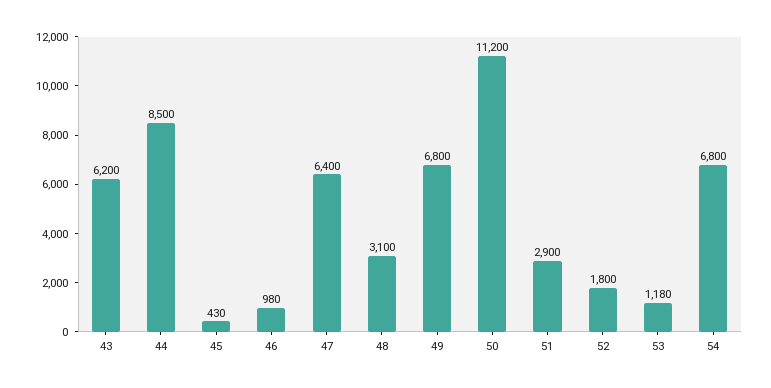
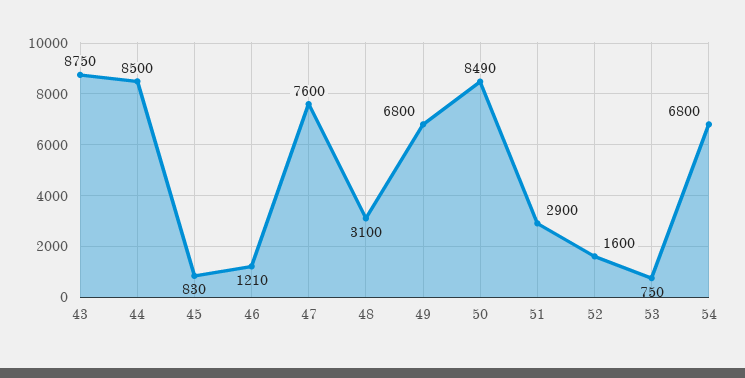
  {
-   "43": 6200,
+   "43": 8750,
    "44": 8500,
-   "45": 430,
+   "45": 830,
-   "46": 980,
+   "46": 1210,
-   "47": 6400,
+   "47": 7600,
    "48": 3100,
    "49": 6800,
-   "50": 11200,
+   "50": 8490,
    "51": 2900,
-   "52": 1800,
+   "52": 1600,
-   "53": 1180,
+   "53": 750,
    "54": 6800
  }

